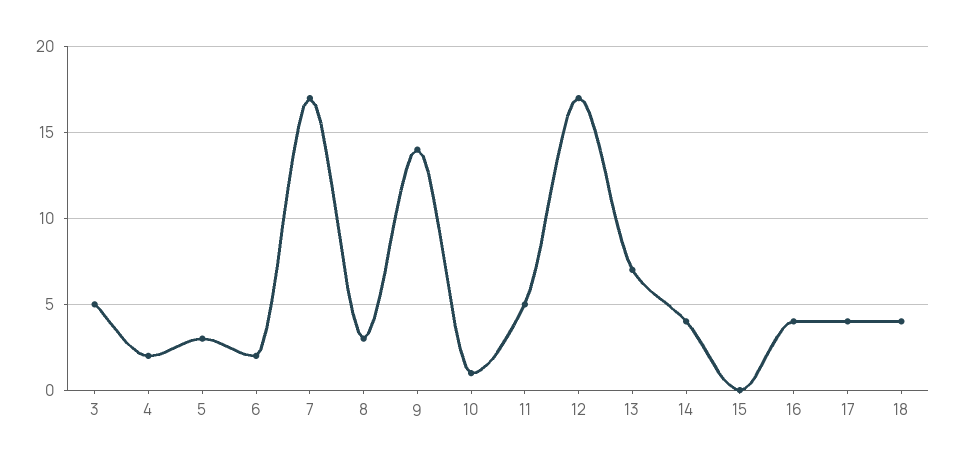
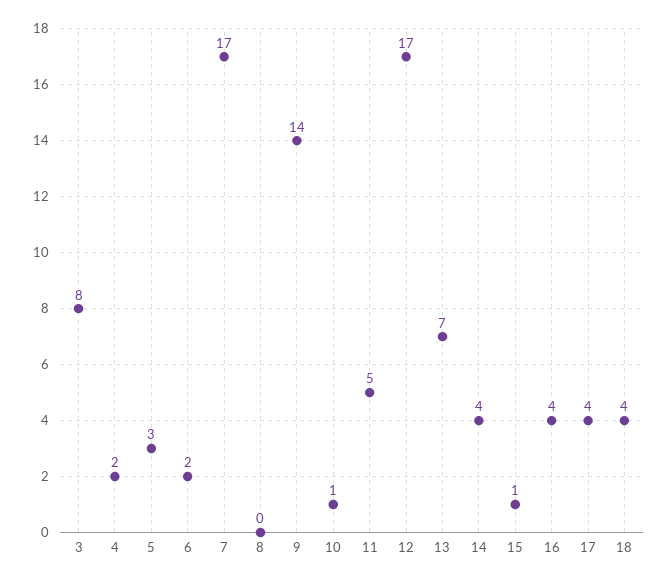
  {
-   "3": 5,
+   "3": 8,
    "4": 2,
    "5": 3,
    "6": 2,
    "7": 17,
-   "8": 3,
+   "8": 0,
    "9": 14,
    "10": 1,
    "11": 5,
    "12": 17,
    "13": 7,
    "14": 4,
-   "15": 0,
+   "15": 1,
    "16": 4,
    "17": 4,
    "18": 4
  }

